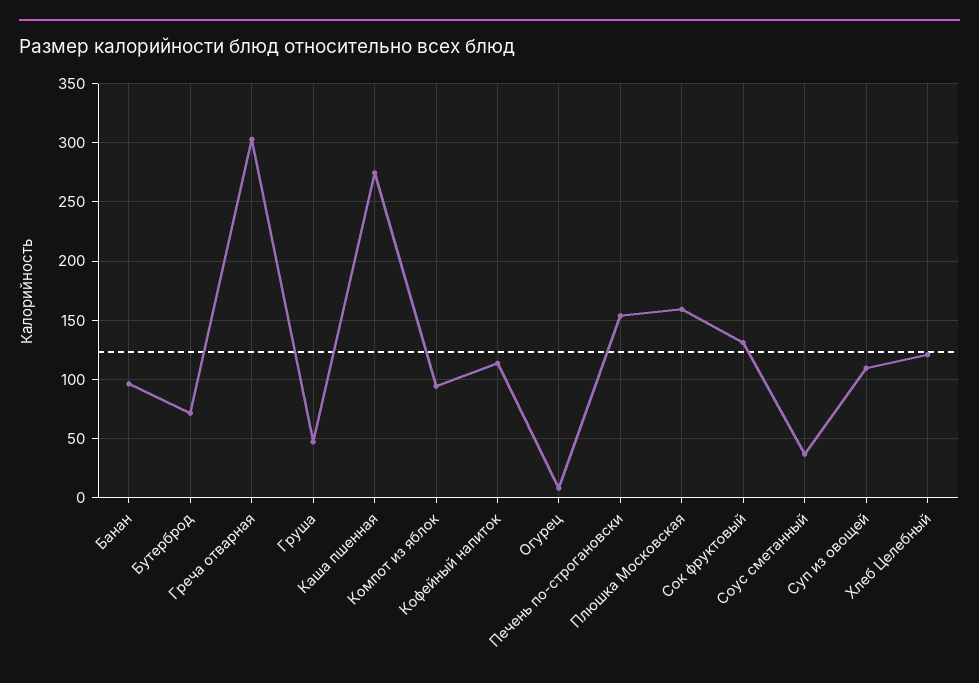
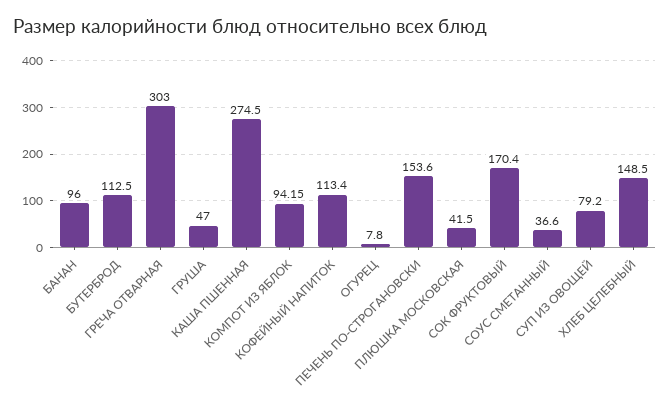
  {
    "Банан": 96,
-   "Бутерброд": 70,
+   "Бутерброд": 112.5,
    "Греча отварная": 303,
    "Груша": 47,
    "Каша пшенная": 274.5,
    "Компот из яблок": 94.15,
    "Кофейный напиток": 113.4,
    "Огурец": 7.8,
    "Печень по-строгановски": 153.6,
-   "Плюшка Московская": 160,
+   "Плюшка Московская": 41.5,
-   "Сок фруктовый": 130,
+   "Сок фруктовый": 170.4,
    "Соус сметанный": 36.6,
-   "Суп из овощей": 110,
+   "Суп из овощей": 79.2,
-   "Хлеб Целебный": 120
+   "Хлеб Целебный": 148.5
  }

